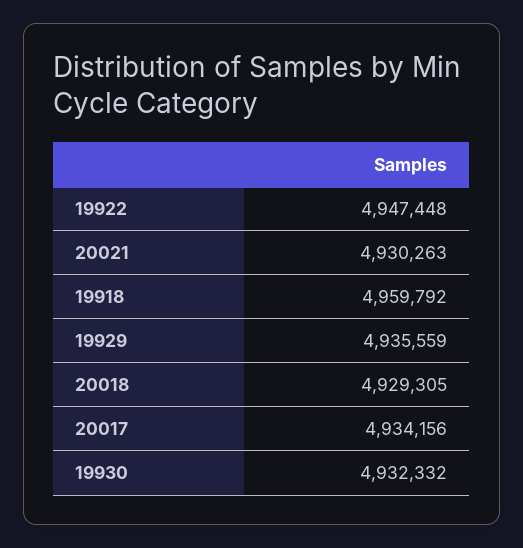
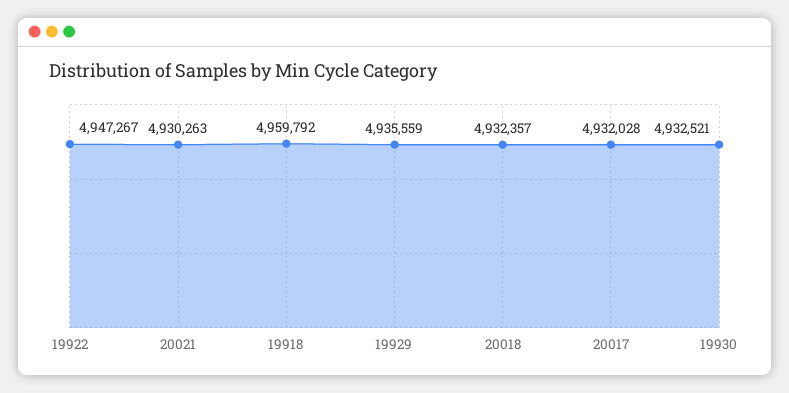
  {
-   "19922": 4947448,
+   "19922": 4947267,
    "20021": 4930263,
    "19918": 4959792,
    "19929": 4935559,
-   "20018": 4929305,
+   "20018": 4932357,
-   "20017": 4934156,
+   "20017": 4932028,
-   "19930": 4932332
+   "19930": 4932521
  }

